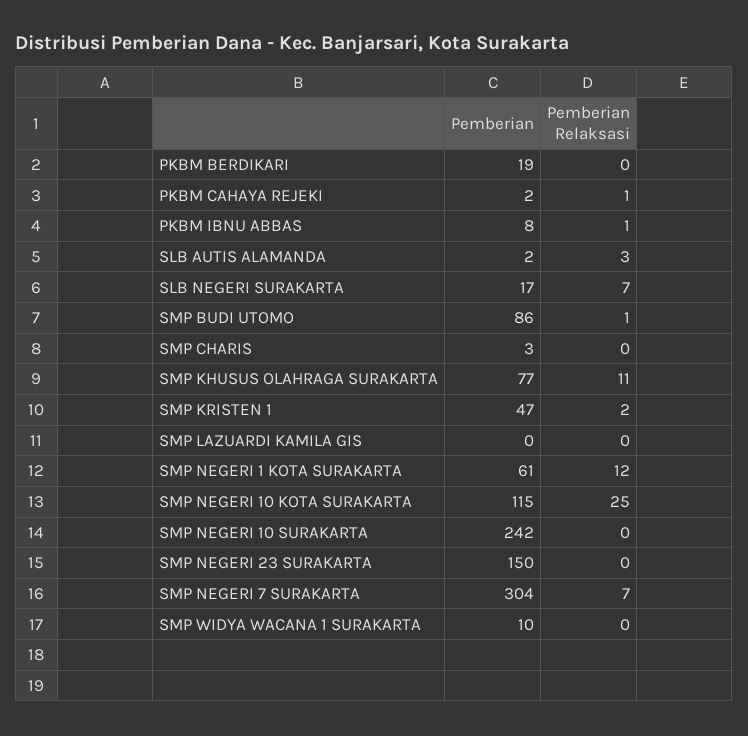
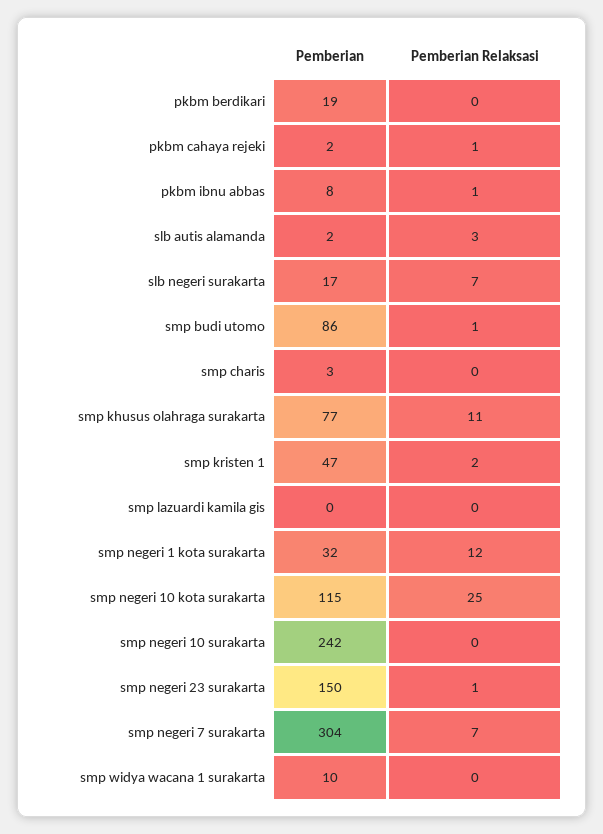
  {
    "Pemberian": {
      "PKBM BERDIKARI": 19,
      "PKBM CAHAYA REJEKI": 2,
      "PKBM IBNU ABBAS": 8,
      "SLB AUTIS ALAMANDA": 2,
      "SLB NEGERI SURAKARTA": 17,
      "SMP BUDI UTOMO": 86,
      "SMP CHARIS": 3,
      "SMP KHUSUS OLAHRAGA SURAKARTA": 77,
      "SMP KRISTEN 1": 47,
      "SMP LAZUARDI KAMILA GIS": 0,
-     "SMP NEGERI 1 KOTA SURAKARTA": 61,
+     "SMP NEGERI 1 KOTA SURAKARTA": 32,
      "SMP NEGERI 10 KOTA SURAKARTA": 115,
      "SMP NEGERI 10 SURAKARTA": 242,
      "SMP NEGERI 23 SURAKARTA": 150,
      "SMP NEGERI 7 SURAKARTA": 304,
      "SMP WIDYA WACANA 1 SURAKARTA": 10
    },
    "Pemberian Relaksasi": {
      "PKBM BERDIKARI": 0,
      "PKBM CAHAYA REJEKI": 1,
      "PKBM IBNU ABBAS": 1,
      "SLB AUTIS ALAMANDA": 3,
      "SLB NEGERI SURAKARTA": 7,
      "SMP BUDI UTOMO": 1,
      "SMP CHARIS": 0,
      "SMP KHUSUS OLAHRAGA SURAKARTA": 11,
      "SMP KRISTEN 1": 2,
      "SMP LAZUARDI KAMILA GIS": 0,
      "SMP NEGERI 1 KOTA SURAKARTA": 12,
      "SMP NEGERI 10 KOTA SURAKARTA": 25,
      "SMP NEGERI 10 SURAKARTA": 0,
-     "SMP NEGERI 23 SURAKARTA": 0,
+     "SMP NEGERI 23 SURAKARTA": 1,
      "SMP NEGERI 7 SURAKARTA": 7,
      "SMP WIDYA WACANA 1 SURAKARTA": 0
    }
  }

